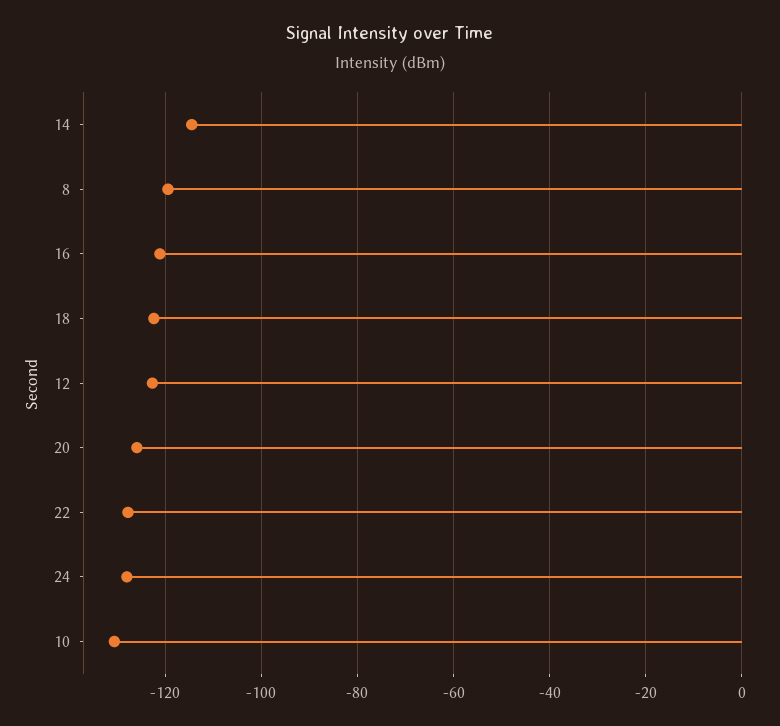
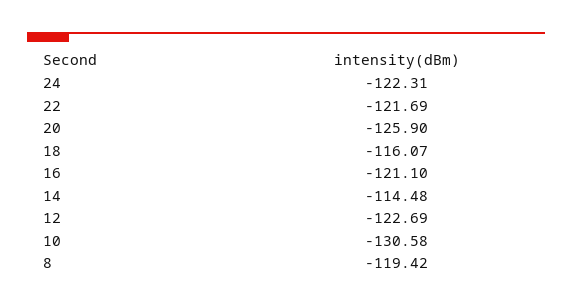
  {
    "14": -114.48,
    "8": -119.42,
    "16": -121.1,
-   "18": -122,
+   "18": -116.07,
    "12": -122.69,
    "20": -125.9,
-   "22": -128,
+   "22": -121.69,
-   "24": -128,
+   "24": -122.31,
    "10": -130.58
  }

